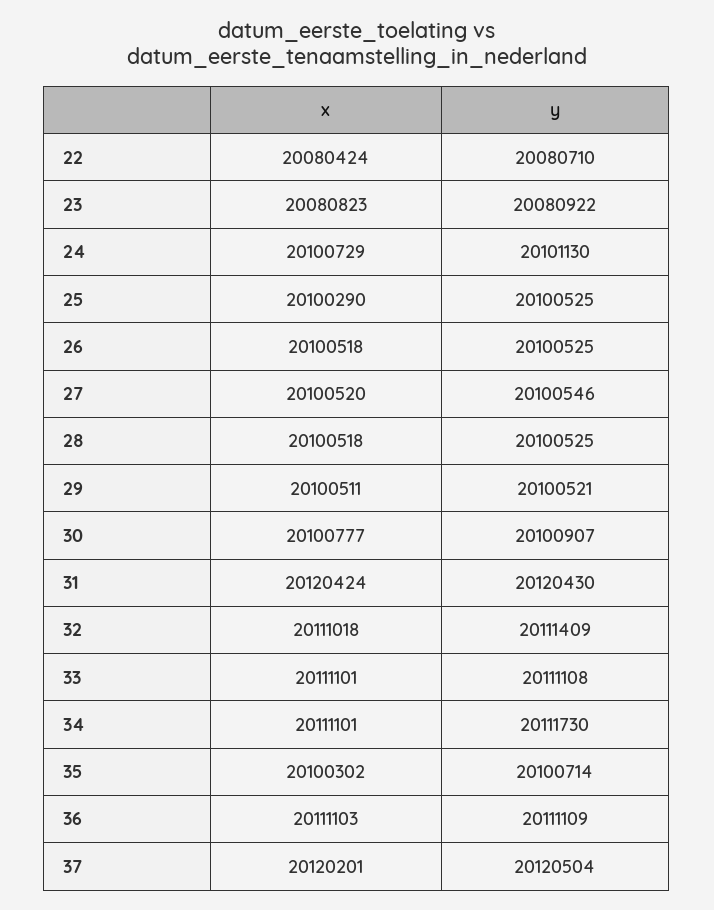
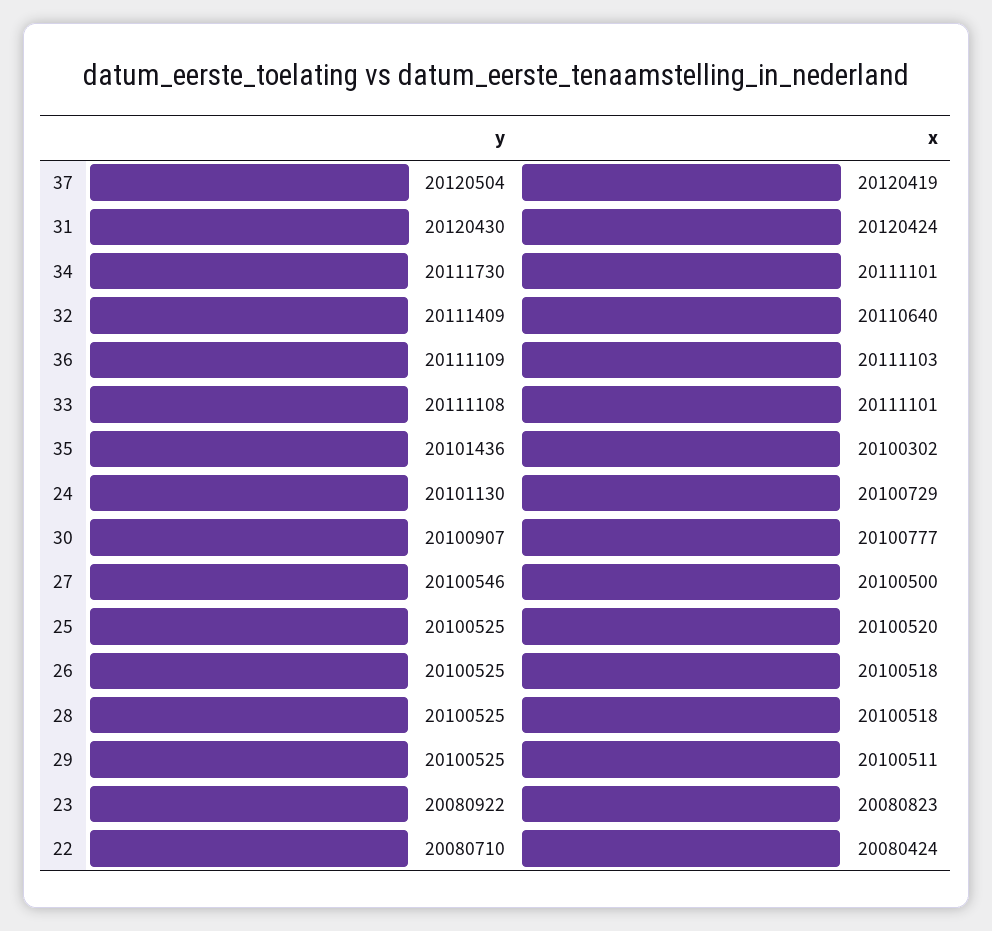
  {
    "x": {
      "22": 20080424,
      "23": 20080823,
      "24": 20100729,
-     "25": 20100290,
+     "25": 20100520,
      "26": 20100518,
-     "27": 20100520,
+     "27": 20100500,
      "28": 20100518,
      "29": 20100511,
      "30": 20100777,
      "31": 20120424,
-     "32": 20111018,
+     "32": 20110640,
      "33": 20111101,
      "34": 20111101,
      "35": 20100302,
      "36": 20111103,
-     "37": 20120201
+     "37": 20120419
    },
    "y": {
      "22": 20080710,
      "23": 20080922,
      "24": 20101130,
      "25": 20100525,
      "26": 20100525,
      "27": 20100546,
      "28": 20100525,
-     "29": 20100521,
+     "29": 20100525,
      "30": 20100907,
      "31": 20120430,
      "32": 20111409,
      "33": 20111108,
      "34": 20111730,
-     "35": 20100714,
+     "35": 20101436,
      "36": 20111109,
      "37": 20120504
    }
  }

